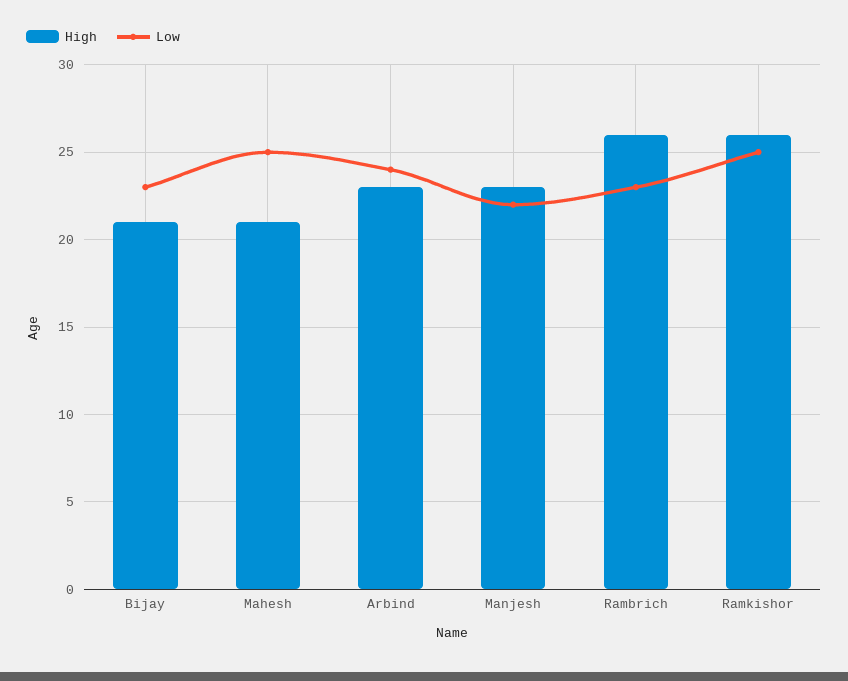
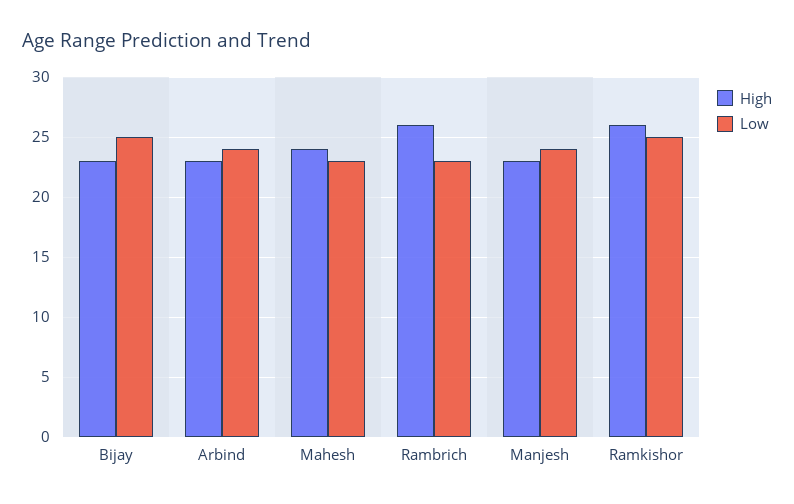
  {
    "High": {
-     "Bijay": 21,
+     "Bijay": 23,
-     "Mahesh": 21,
+     "Mahesh": 24,
      "Arbind": 23,
      "Manjesh": 23,
      "Rambrich": 26,
      "Ramkishor": 26
    },
    "Low": {
-     "Bijay": 23,
+     "Bijay": 25,
-     "Mahesh": 25,
+     "Mahesh": 23,
      "Arbind": 24,
-     "Manjesh": 22,
+     "Manjesh": 24,
      "Rambrich": 23,
      "Ramkishor": 25
    }
  }

